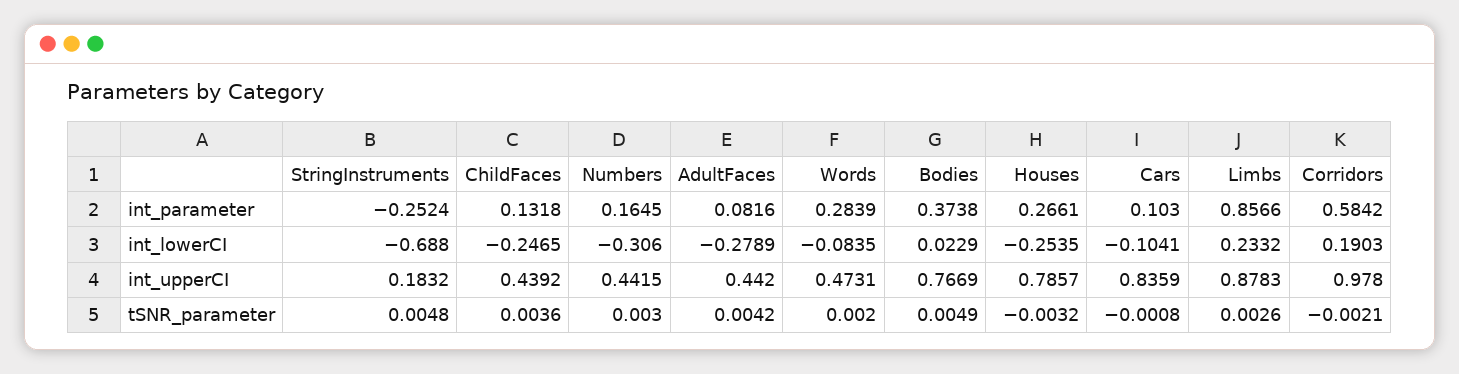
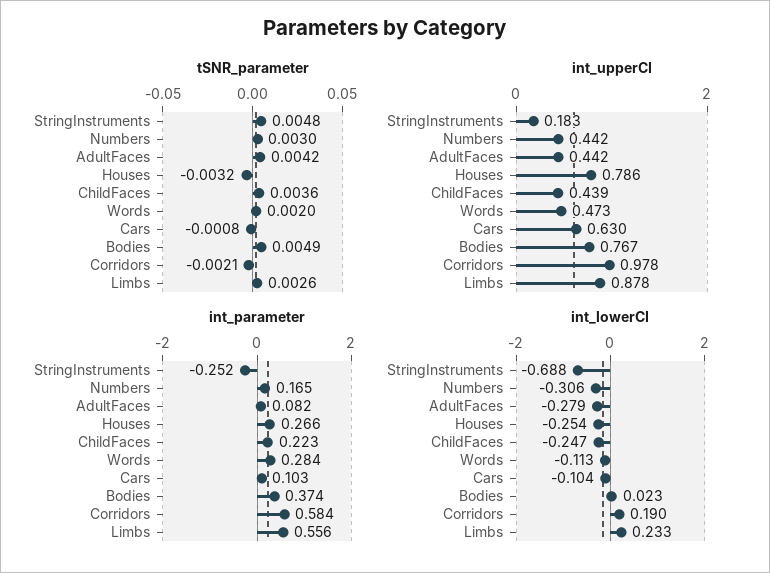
  {
    "int_parameter": {
      "StringInstruments": -0.2524,
-     "ChildFaces": 0.1318,
+     "ChildFaces": 0.223,
      "Numbers": 0.1645,
      "AdultFaces": 0.0816,
      "Words": 0.2839,
      "Bodies": 0.3738,
      "Houses": 0.2661,
      "Cars": 0.103,
-     "Limbs": 0.8566,
+     "Limbs": 0.556,
      "Corridors": 0.5842
    },
    "int_lowerCI": {
      "StringInstruments": -0.688,
      "ChildFaces": -0.2465,
      "Numbers": -0.306,
      "AdultFaces": -0.2789,
-     "Words": -0.0835,
+     "Words": -0.113,
      "Bodies": 0.0229,
      "Houses": -0.2535,
      "Cars": -0.1041,
      "Limbs": 0.2332,
      "Corridors": 0.1903
    },
    "int_upperCI": {
      "StringInstruments": 0.1832,
      "ChildFaces": 0.4392,
      "Numbers": 0.4415,
      "AdultFaces": 0.442,
      "Words": 0.4731,
      "Bodies": 0.7669,
      "Houses": 0.7857,
-     "Cars": 0.8359,
+     "Cars": 0.63,
      "Limbs": 0.8783,
      "Corridors": 0.978
    },
    "tSNR_parameter": {
      "StringInstruments": 0.0048,
      "ChildFaces": 0.0036,
      "Numbers": 0.003,
      "AdultFaces": 0.0042,
      "Words": 0.002,
      "Bodies": 0.0049,
      "Houses": -0.0032,
      "Cars": -0.0008,
      "Limbs": 0.0026,
      "Corridors": -0.0021
    }
  }

